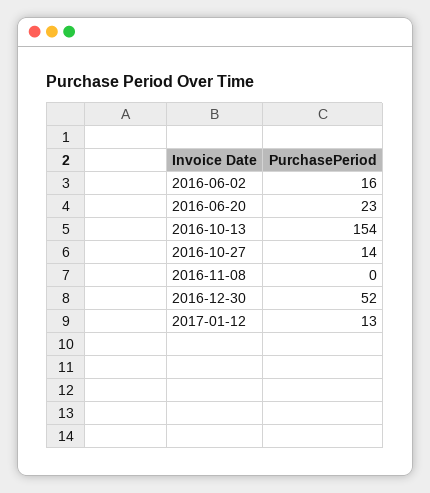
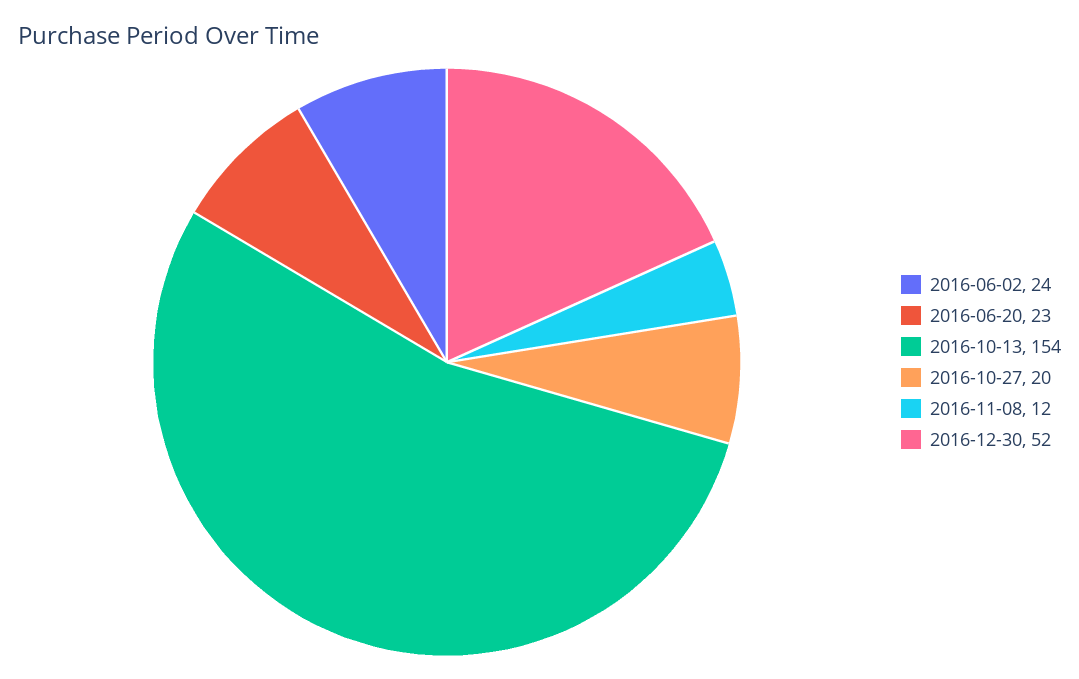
  {
-   "2016-06-02": 16,
+   "2016-06-02": 24,
    "2016-06-20": 23,
    "2016-10-13": 154,
-   "2016-10-27": 14,
+   "2016-10-27": 20,
-   "2016-11-08": 0,
+   "2016-11-08": 12,
-   "2016-12-30": 52,
+   "2016-12-30": 52
-   "2017-01-12": 13
  }

